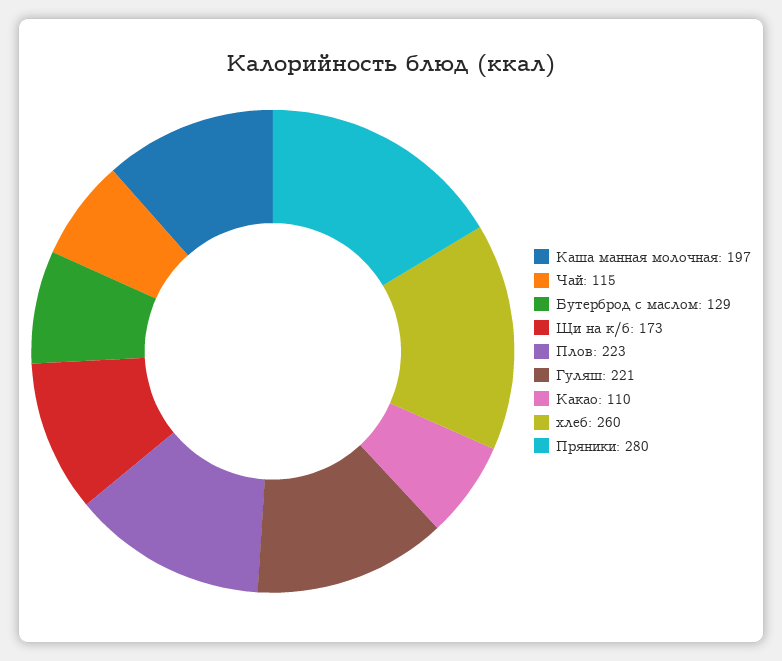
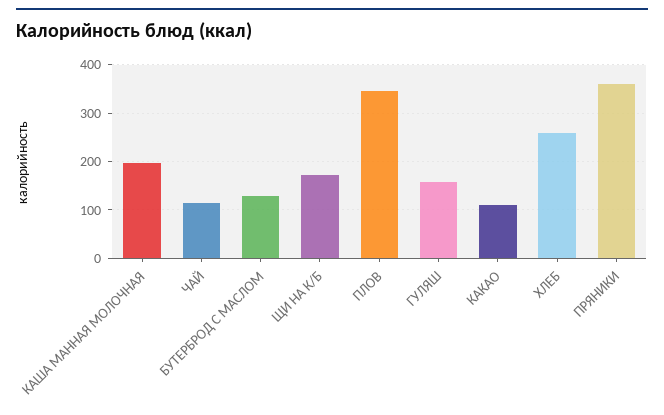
  {
    "Каша манная молочная": 197,
    "Чай": 115,
    "Бутерброд с маслом": 129,
    "Щи на к/б": 173,
-   "Плов": 223,
+   "Плов": 340,
-   "Гуляш": 221,
+   "Гуляш": 160,
    "Какао": 110,
    "хлеб": 260,
-   "Пряники": 280
+   "Пряники": 360
  }

